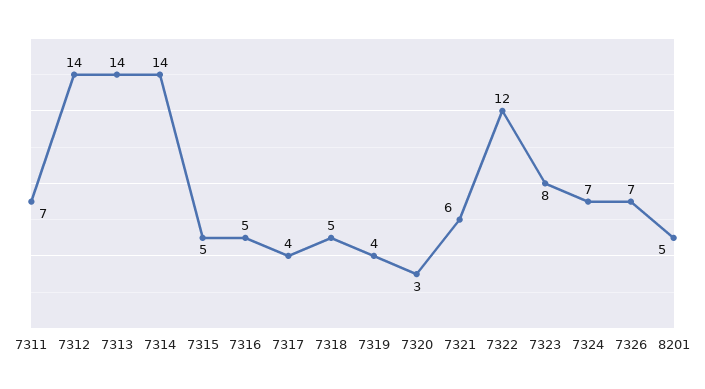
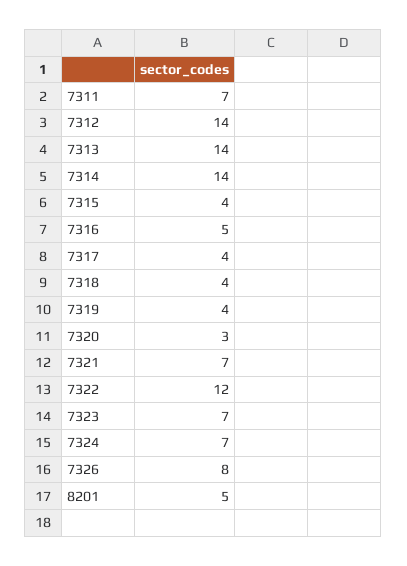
  {
    "7311": 7,
    "7312": 14,
    "7313": 14,
    "7314": 14,
-   "7315": 5,
+   "7315": 4,
    "7316": 5,
    "7317": 4,
-   "7318": 5,
+   "7318": 4,
    "7319": 4,
    "7320": 3,
-   "7321": 6,
+   "7321": 7,
    "7322": 12,
-   "7323": 8,
+   "7323": 7,
    "7324": 7,
-   "7326": 7,
+   "7326": 8,
    "8201": 5
  }

